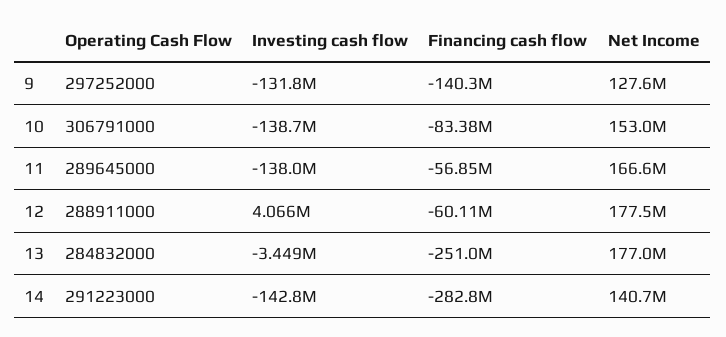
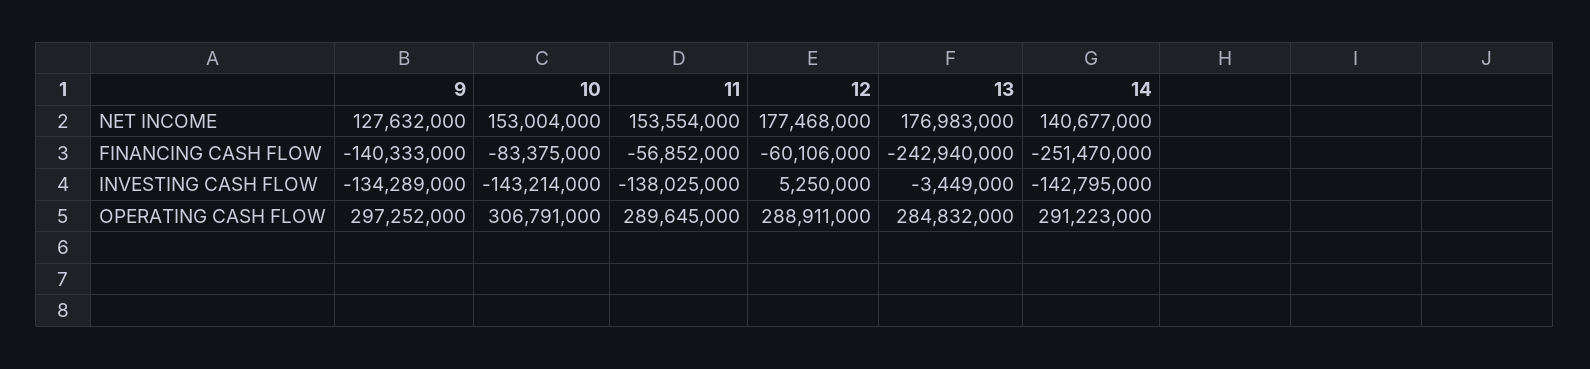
  {
    "Operating Cash Flow": {
      "9": 297252000,
      "10": 306791000,
      "11": 289645000,
      "12": 288911000,
      "13": 284832000,
      "14": 291223000
    },
    "Investing cash flow": {
-     "9": -131800000,
+     "9": -134289000,
-     "10": -138700000,
+     "10": -143214000,
      "11": -138025000,
-     "12": 4066000,
+     "12": 5250000,
      "13": -3449000,
      "14": -142795000
    },
    "Financing cash flow": {
      "9": -140333000,
      "10": -83375000,
      "11": -56852000,
      "12": -60106000,
-     "13": -251000000,
+     "13": -242940000,
-     "14": -282800000
+     "14": -251470000
    },
    "Net Income": {
      "9": 127632000,
      "10": 153004000,
-     "11": 166600000,
+     "11": 153554000,
      "12": 177468000,
      "13": 176983000,
      "14": 140677000
    }
  }

